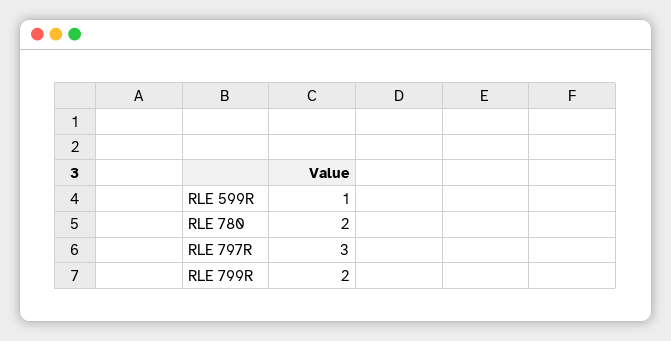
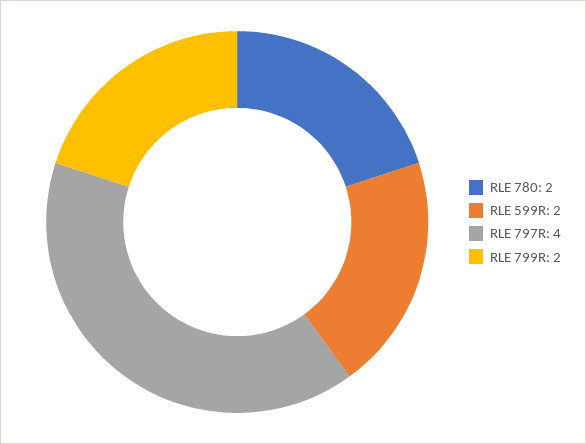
  {
-   "RLE 599R": 1,
+   "RLE 599R": 2,
    "RLE 780": 2,
-   "RLE 797R": 3,
+   "RLE 797R": 4,
    "RLE 799R": 2
  }

